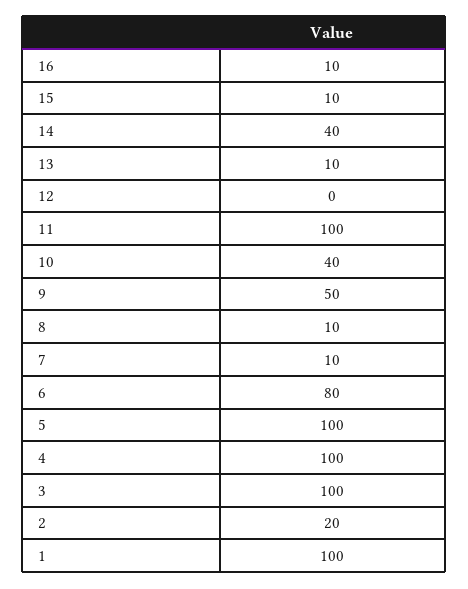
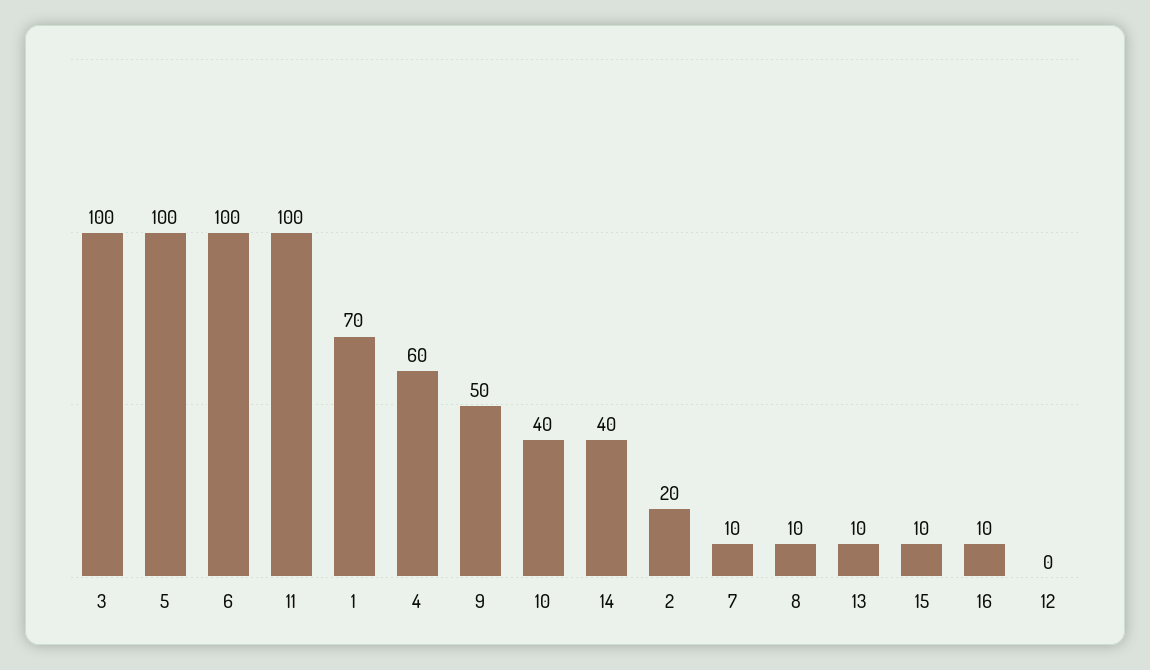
  {
    "16": 10,
    "15": 10,
    "14": 40,
    "13": 10,
    "12": 0,
    "11": 100,
    "10": 40,
    "9": 50,
    "8": 10,
    "7": 10,
-   "6": 80,
+   "6": 100,
    "5": 100,
-   "4": 100,
+   "4": 60,
    "3": 100,
    "2": 20,
-   "1": 100
+   "1": 70
  }

